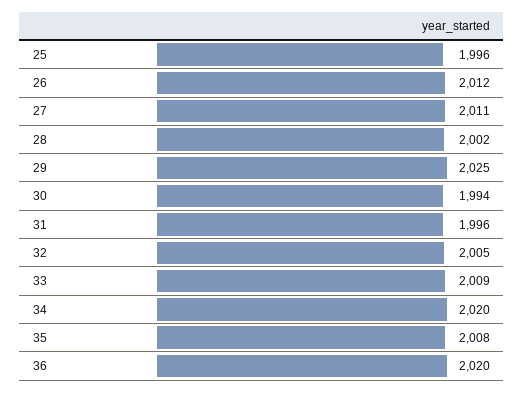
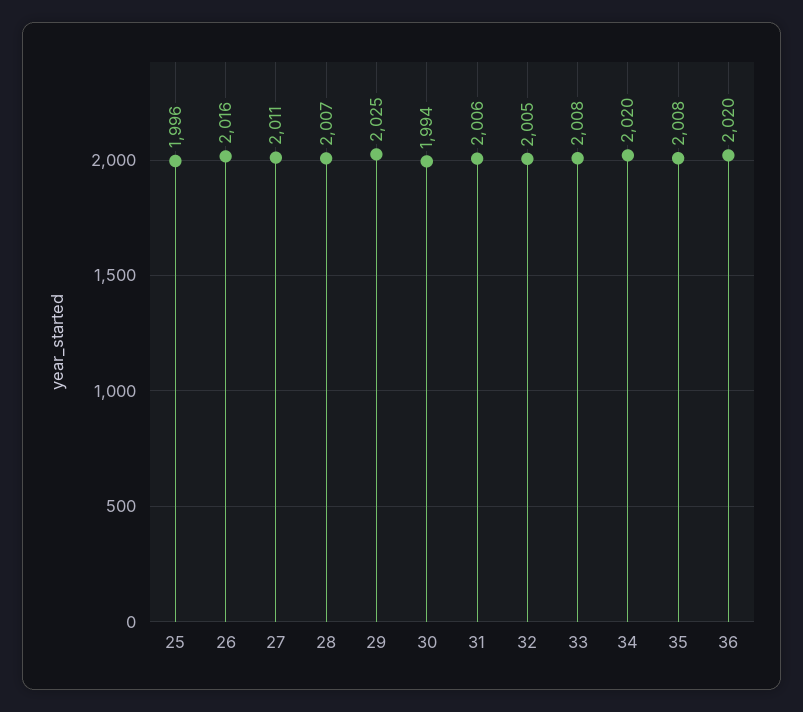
  {
    "25": 1996,
-   "26": 2012,
+   "26": 2016,
    "27": 2011,
-   "28": 2002,
+   "28": 2007,
    "29": 2025,
    "30": 1994,
-   "31": 1996,
+   "31": 2006,
    "32": 2005,
-   "33": 2009,
+   "33": 2008,
    "34": 2020,
    "35": 2008,
    "36": 2020
  }

